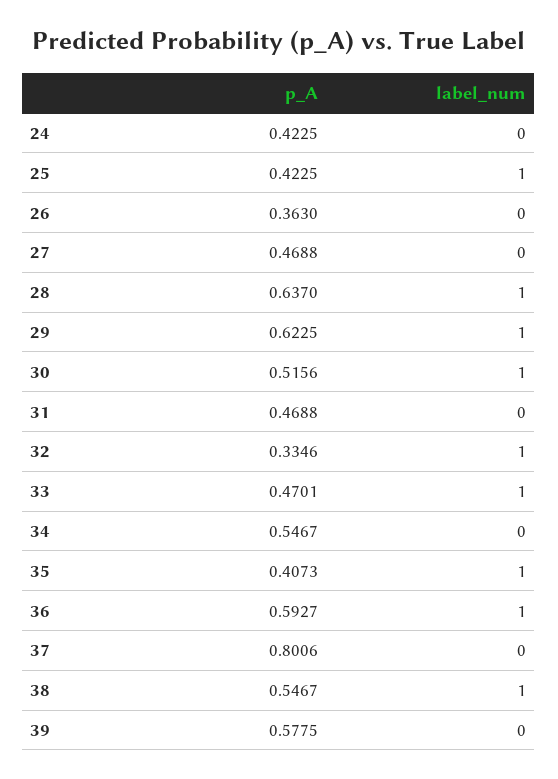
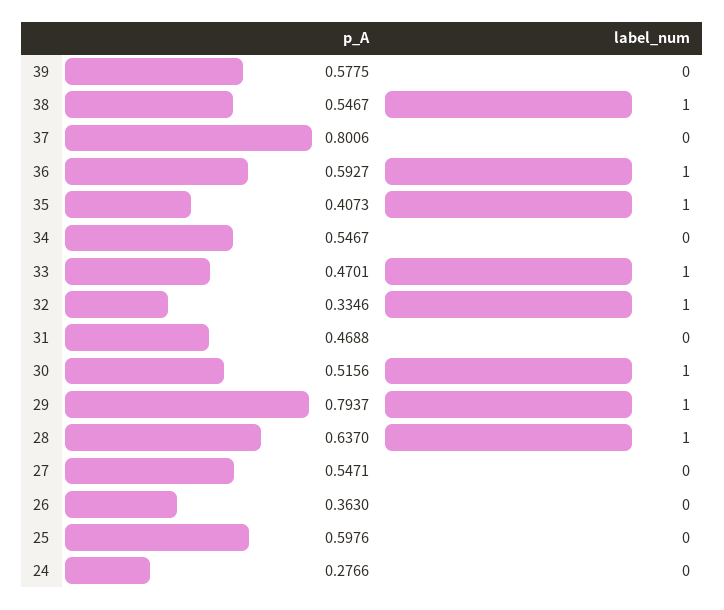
  {
    "p_A": {
-     "24": 0.4225,
+     "24": 0.2766,
-     "25": 0.4225,
+     "25": 0.5976,
      "26": 0.363,
-     "27": 0.4688,
+     "27": 0.5471,
      "28": 0.637,
-     "29": 0.6225,
+     "29": 0.7937,
      "30": 0.5156,
      "31": 0.4688,
      "32": 0.3346,
      "33": 0.4701,
      "34": 0.5467,
      "35": 0.4073,
      "36": 0.5927,
      "37": 0.8006,
      "38": 0.5467,
      "39": 0.5775
    },
    "label_num": {
      "24": 0,
-     "25": 1,
+     "25": 0,
      "26": 0,
      "27": 0,
      "28": 1,
      "29": 1,
      "30": 1,
      "31": 0,
      "32": 1,
      "33": 1,
      "34": 0,
      "35": 1,
      "36": 1,
      "37": 0,
      "38": 1,
      "39": 0
    }
  }

